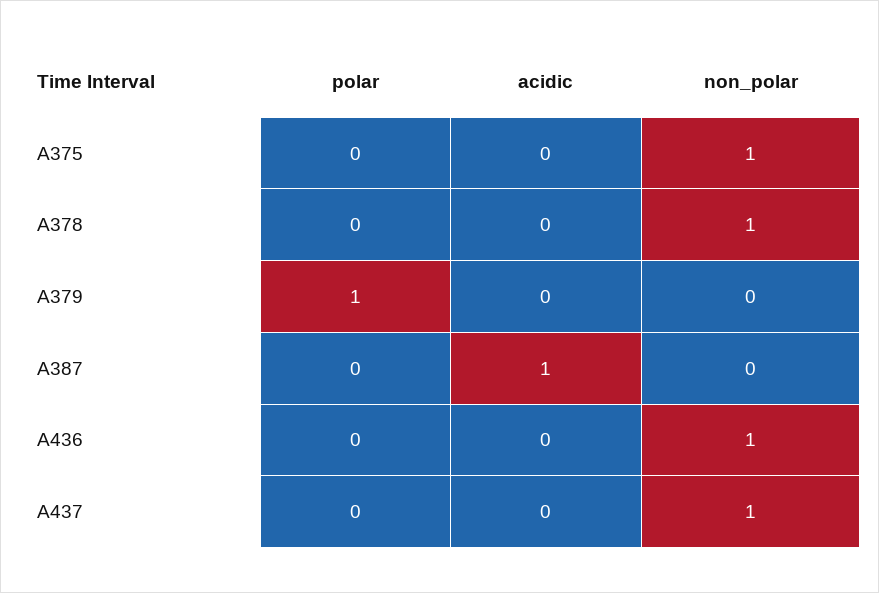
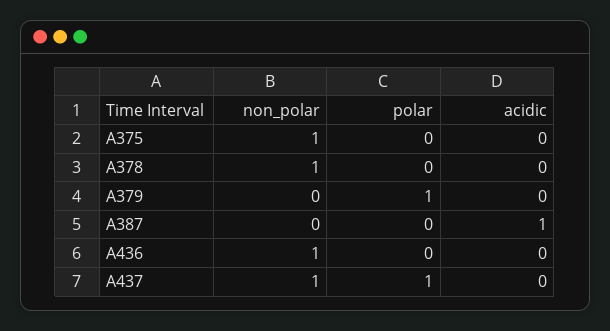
  {
    "polar": {
      "A375": 0,
      "A378": 0,
      "A379": 1,
      "A387": 0,
      "A436": 0,
-     "A437": 0
+     "A437": 1
    },
    "acidic": {
      "A375": 0,
      "A378": 0,
      "A379": 0,
      "A387": 1,
      "A436": 0,
      "A437": 0
    },
    "non_polar": {
      "A375": 1,
      "A378": 1,
      "A379": 0,
      "A387": 0,
      "A436": 1,
      "A437": 1
    }
  }

